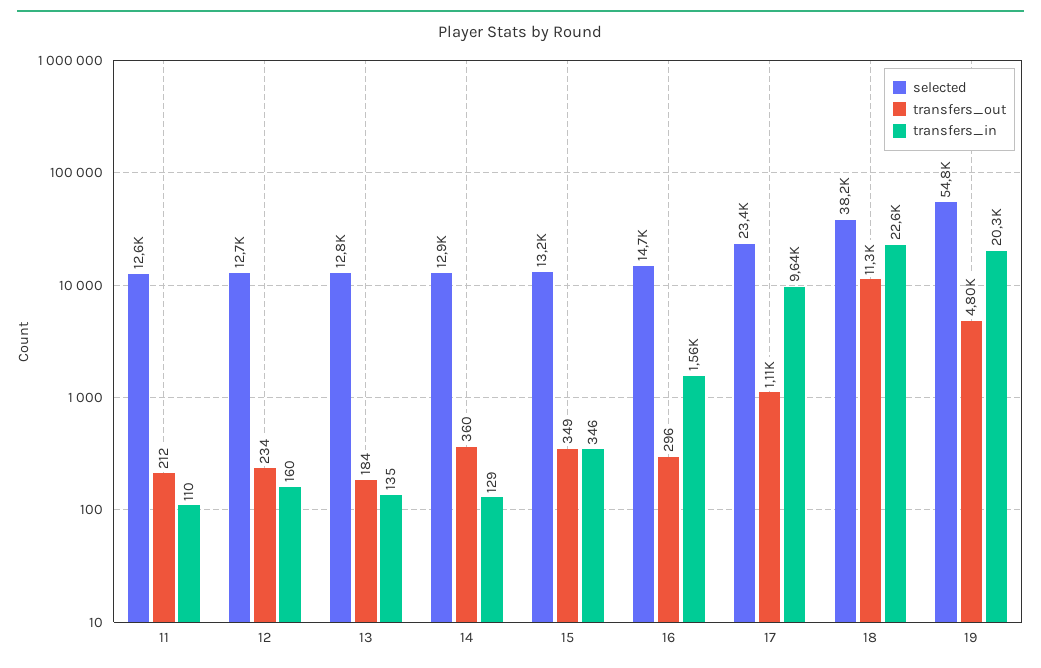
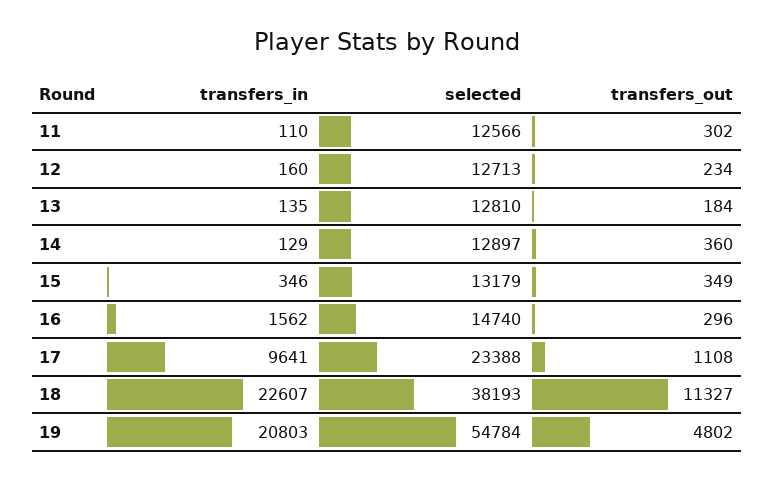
  {
    "selected": {
      "11": 12566,
      "12": 12713,
      "13": 12810,
      "14": 12897,
      "15": 13179,
      "16": 14740,
      "17": 23388,
      "18": 38193,
      "19": 54784
    },
    "transfers_out": {
-     "11": 212,
+     "11": 302,
      "12": 234,
      "13": 184,
      "14": 360,
      "15": 349,
      "16": 296,
      "17": 1108,
      "18": 11327,
      "19": 4802
    },
    "transfers_in": {
      "11": 110,
      "12": 160,
      "13": 135,
      "14": 129,
      "15": 346,
      "16": 1562,
      "17": 9641,
      "18": 22607,
-     "19": 20300
+     "19": 20803
    }
  }

